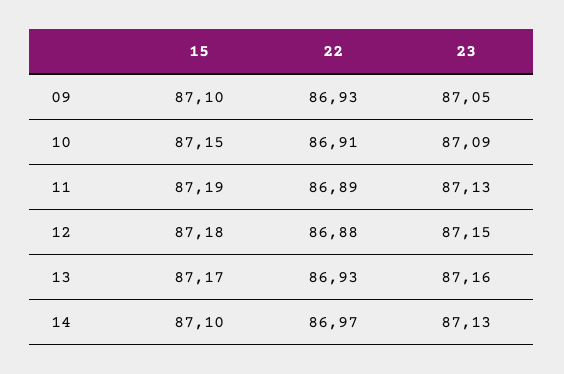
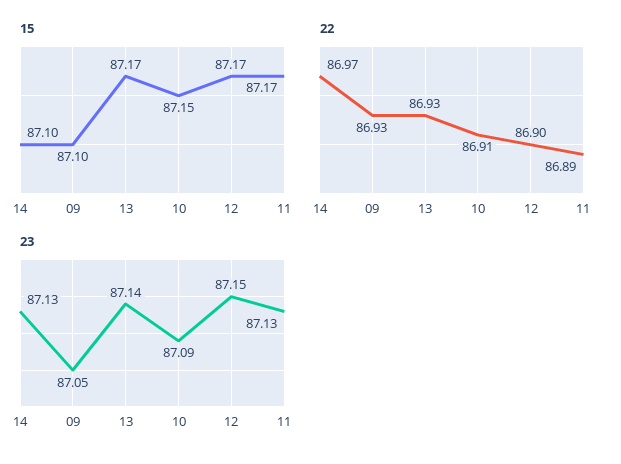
  {
    "15": {
      "09": 87.1,
      "10": 87.15,
-     "11": 87.19,
+     "11": 87.17,
-     "12": 87.18,
+     "12": 87.17,
      "13": 87.17,
      "14": 87.1
    },
    "22": {
      "09": 86.93,
      "10": 86.91,
      "11": 86.89,
-     "12": 86.88,
+     "12": 86.9,
      "13": 86.93,
      "14": 86.97
    },
    "23": {
      "09": 87.05,
      "10": 87.09,
      "11": 87.13,
      "12": 87.15,
-     "13": 87.16,
+     "13": 87.14,
      "14": 87.13
    }
  }

